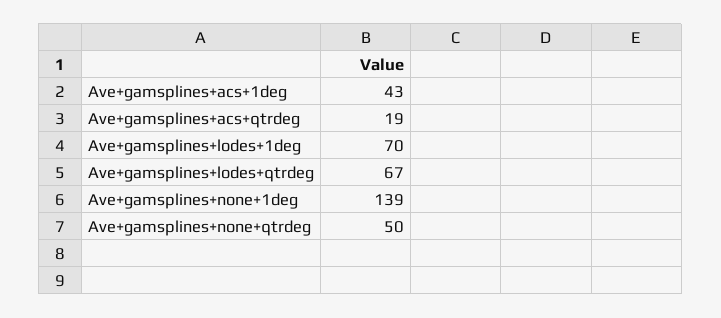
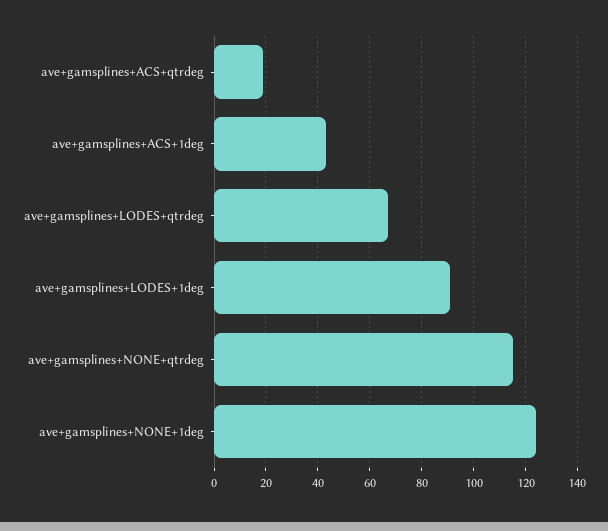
  {
    "Ave+gamsplines+acs+1deg": 43,
    "Ave+gamsplines+acs+qtrdeg": 19,
-   "Ave+gamsplines+lodes+1deg": 70,
+   "Ave+gamsplines+lodes+1deg": 90,
    "Ave+gamsplines+lodes+qtrdeg": 67,
-   "Ave+gamsplines+none+1deg": 139,
+   "Ave+gamsplines+none+1deg": 125,
-   "Ave+gamsplines+none+qtrdeg": 50
+   "Ave+gamsplines+none+qtrdeg": 115
  }

